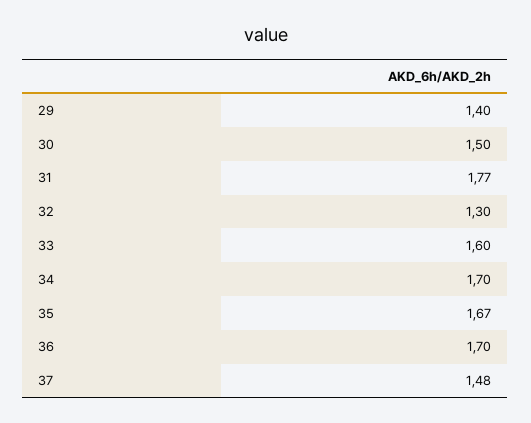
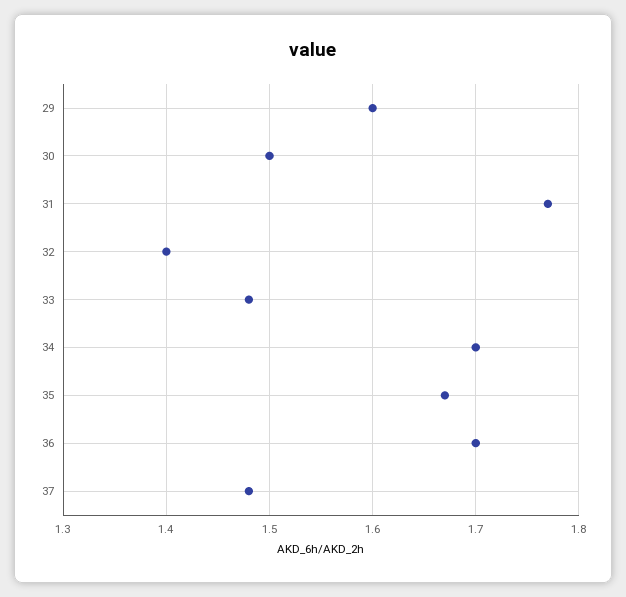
  {
-   "29": 1.4,
+   "29": 1.6,
    "30": 1.5,
    "31": 1.77,
-   "32": 1.3,
+   "32": 1.4,
-   "33": 1.6,
+   "33": 1.48,
    "34": 1.7,
    "35": 1.67,
    "36": 1.7,
    "37": 1.48
  }

